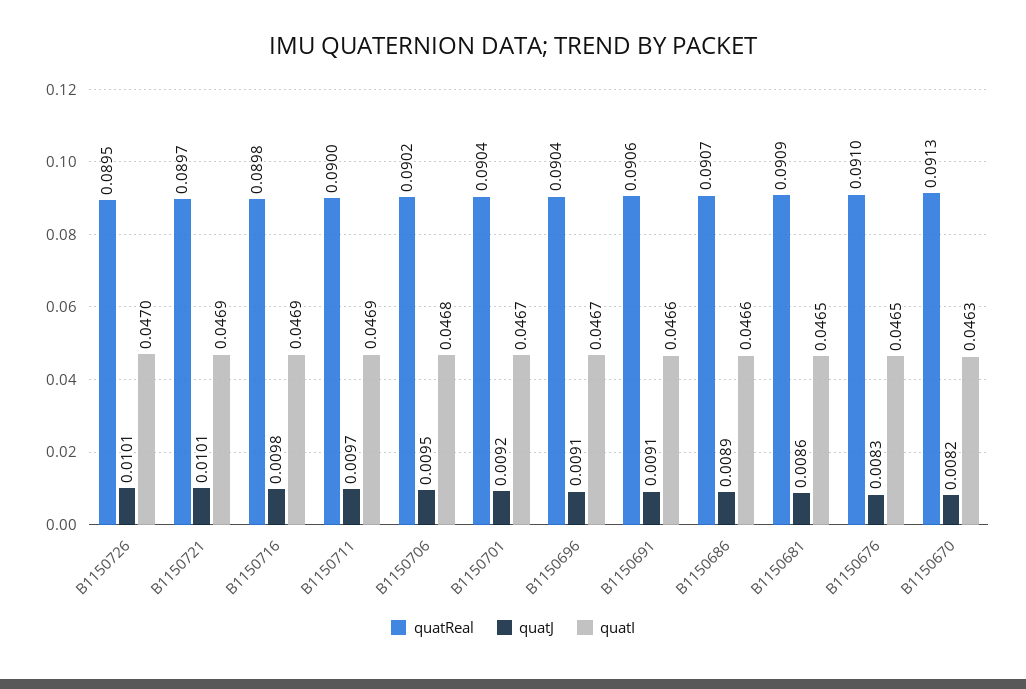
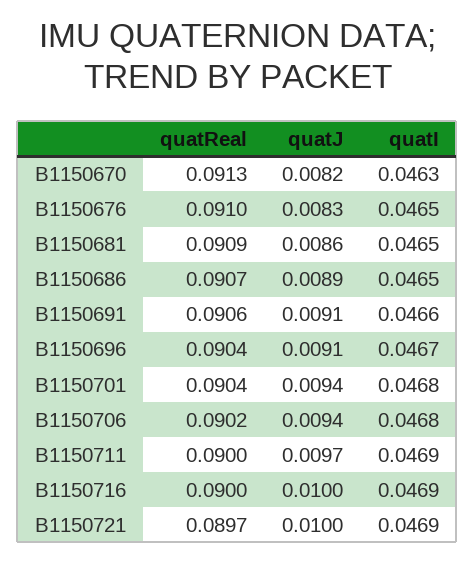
  {
    "quatReal": {
-     "B1150726": 0.0895,
      "B1150721": 0.0897,
-     "B1150716": 0.0898,
+     "B1150716": 0.09,
      "B1150711": 0.09,
      "B1150706": 0.0902,
      "B1150701": 0.0904,
      "B1150696": 0.0904,
      "B1150691": 0.0906,
      "B1150686": 0.0907,
      "B1150681": 0.0909,
      "B1150676": 0.091,
      "B1150670": 0.0913
    },
    "quatJ": {
-     "B1150726": 0.0101,
-     "B1150721": 0.0101,
+     "B1150721": 0.01,
-     "B1150716": 0.0098,
+     "B1150716": 0.01,
      "B1150711": 0.0097,
-     "B1150706": 0.0095,
+     "B1150706": 0.0094,
-     "B1150701": 0.0092,
+     "B1150701": 0.0094,
      "B1150696": 0.0091,
      "B1150691": 0.0091,
      "B1150686": 0.0089,
      "B1150681": 0.0086,
      "B1150676": 0.0083,
      "B1150670": 0.0082
    },
    "quatI": {
-     "B1150726": 0.047,
      "B1150721": 0.0469,
      "B1150716": 0.0469,
      "B1150711": 0.0469,
      "B1150706": 0.0468,
-     "B1150701": 0.0467,
+     "B1150701": 0.0468,
      "B1150696": 0.0467,
      "B1150691": 0.0466,
-     "B1150686": 0.0466,
+     "B1150686": 0.0465,
      "B1150681": 0.0465,
      "B1150676": 0.0465,
      "B1150670": 0.0463
    }
  }

